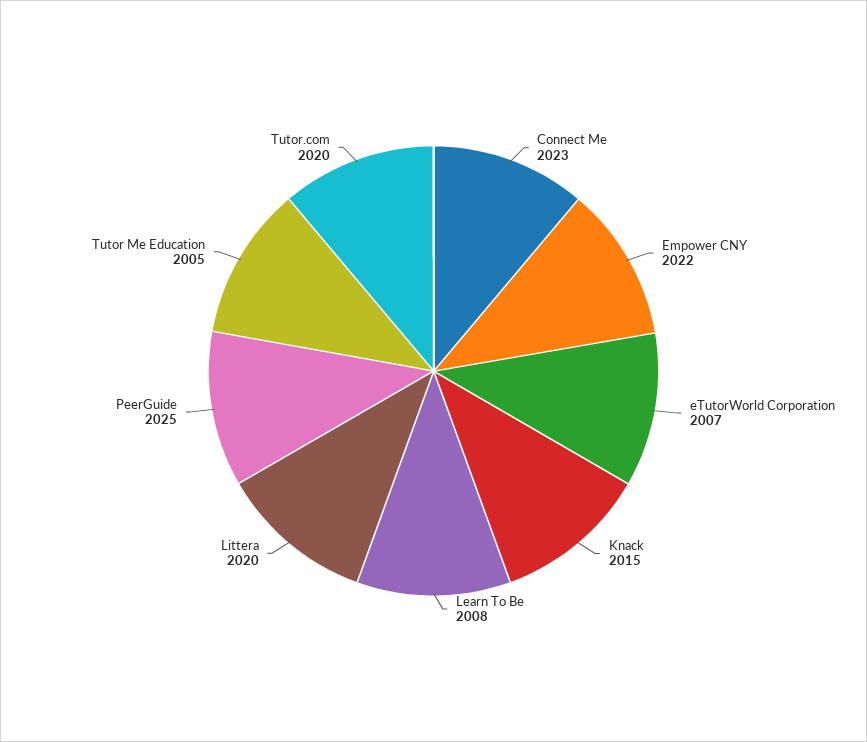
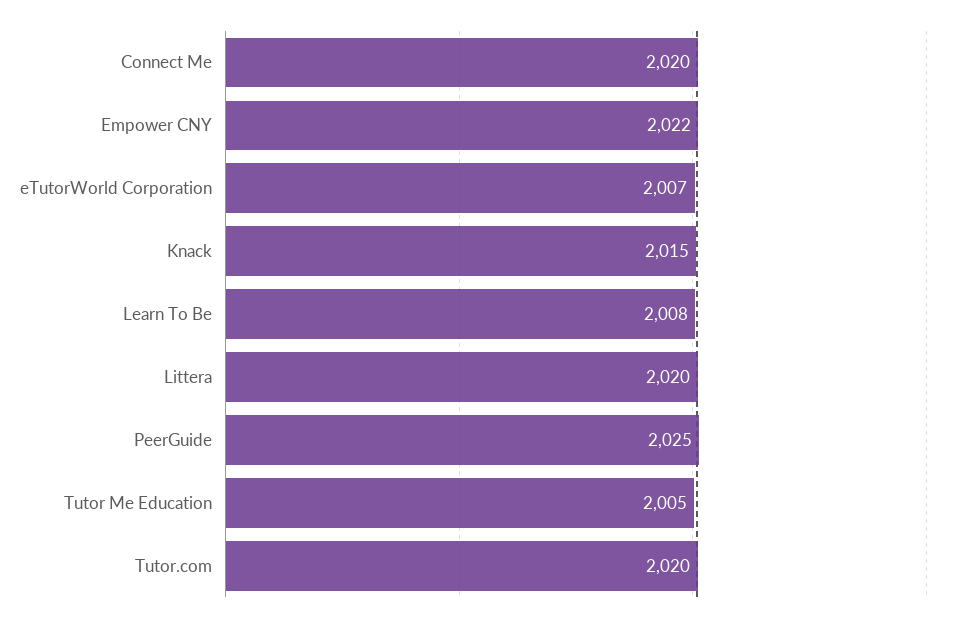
  {
-   "Connect Me": 2023,
+   "Connect Me": 2020,
    "Empower CNY": 2022,
    "eTutorWorld Corporation": 2007,
    "Knack": 2015,
    "Learn To Be": 2008,
    "Littera": 2020,
    "PeerGuide": 2025,
    "Tutor Me Education": 2005,
    "Tutor.com": 2020
  }

